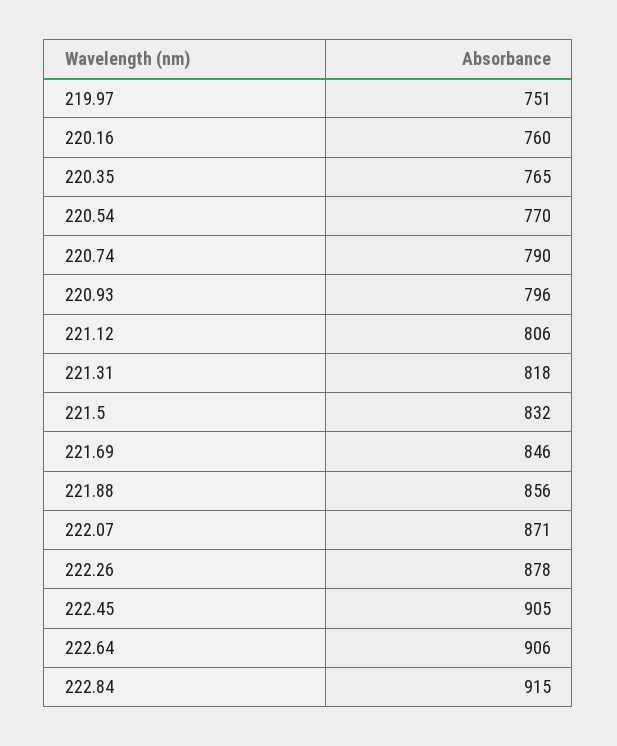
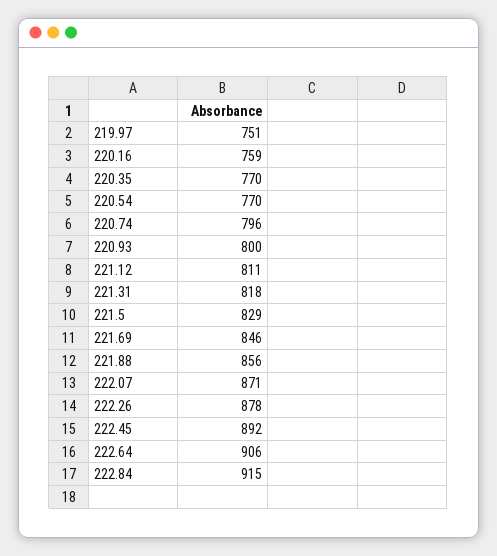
  {
    "219.97": 751,
-   "220.16": 760,
+   "220.16": 759,
-   "220.35": 765,
+   "220.35": 770,
    "220.54": 770,
-   "220.74": 790,
+   "220.74": 796,
-   "220.93": 796,
+   "220.93": 800,
-   "221.12": 806,
+   "221.12": 811,
    "221.31": 818,
-   "221.5": 832,
+   "221.5": 829,
    "221.69": 846,
    "221.88": 856,
    "222.07": 871,
    "222.26": 878,
-   "222.45": 905,
+   "222.45": 892,
    "222.64": 906,
    "222.84": 915
  }

